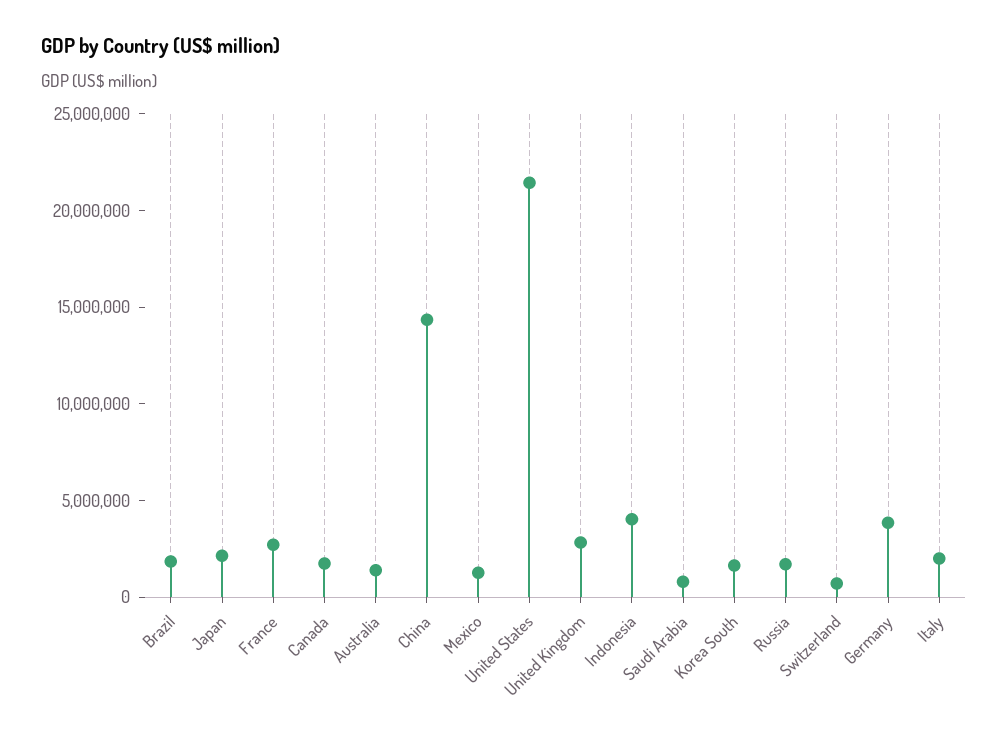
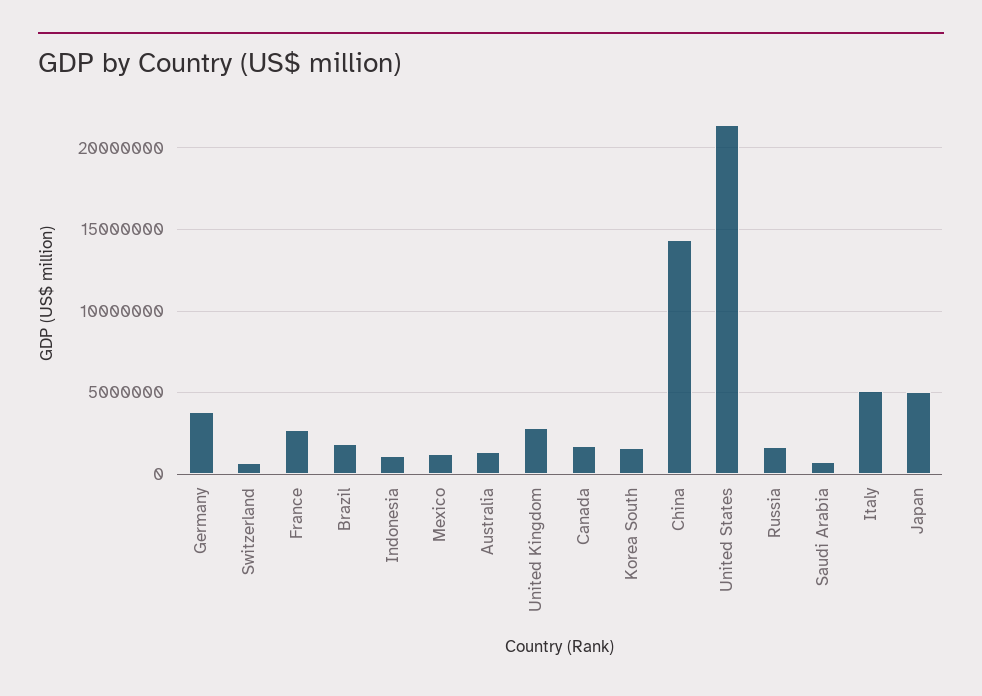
  {
    "Brazil": 2000000,
-   "Japan": 2000000,
+   "Japan": 5000000,
    "France": 2500000,
    "Canada": 1500000,
    "Australia": 1500000,
    "China": 14500000,
    "Mexico": 1500000,
    "United States": 21500000,
    "United Kingdom": 3000000,
-   "Indonesia": 4000000,
+   "Indonesia": 1000000,
    "Saudi Arabia": 1000000,
    "Korea South": 1500000,
    "Russia": 1500000,
    "Switzerland": 500000,
    "Germany": 4000000,
-   "Italy": 2000000
+   "Italy": 5000000
  }

